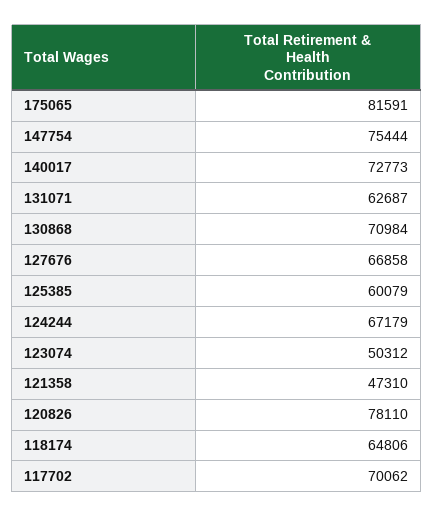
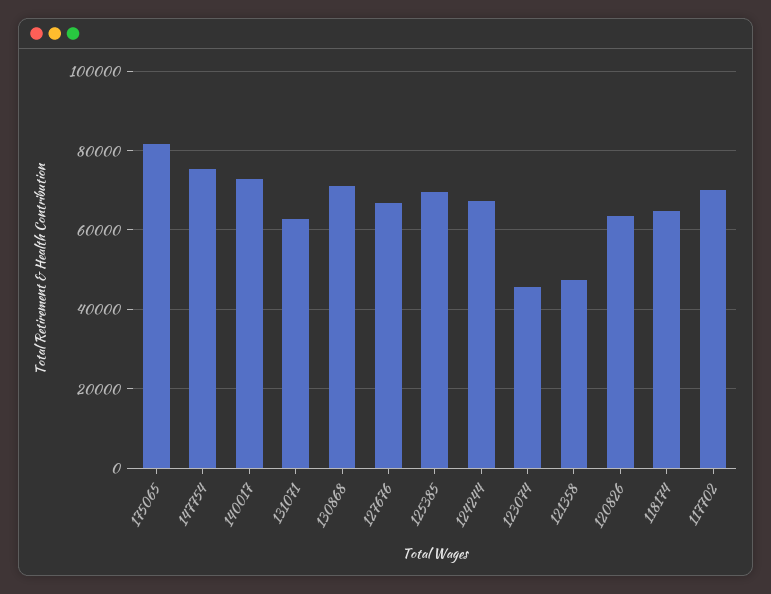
  {
    "175065": 81591,
    "147754": 75444,
    "140017": 72773,
    "131071": 62687,
    "130868": 70984,
    "127676": 66858,
-   "125385": 60079,
+   "125385": 70000,
    "124244": 67179,
-   "123074": 50312,
+   "123074": 46000,
    "121358": 47310,
-   "120826": 78110,
+   "120826": 64000,
    "118174": 64806,
    "117702": 70062
  }

